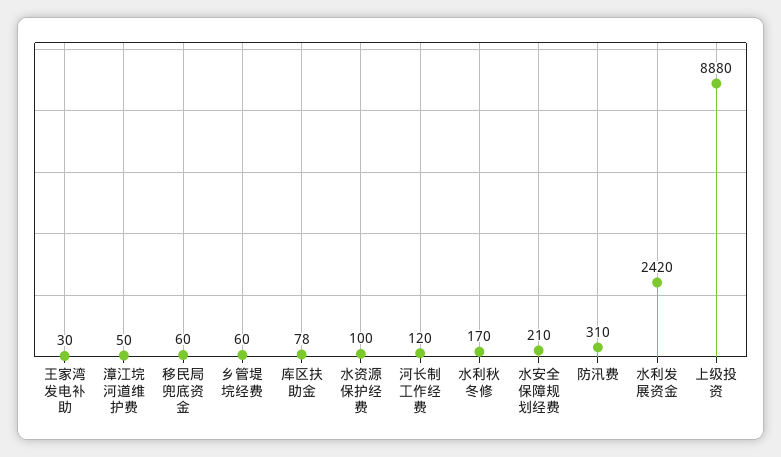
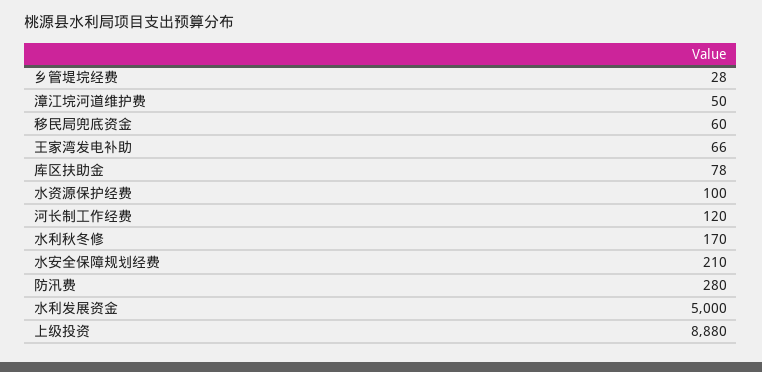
  {
-   "王家湾发电补助": 30,
+   "王家湾发电补助": 66,
    "漳江垸河道维护费": 50,
    "移民局兜底资金": 60,
-   "乡管堤垸经费": 60,
+   "乡管堤垸经费": 28,
    "库区扶助金": 78,
    "水资源保护经费": 100,
    "河长制工作经费": 120,
    "水利秋冬修": 170,
    "水安全保障规划经费": 210,
-   "防汛费": 310,
+   "防汛费": 280,
-   "水利发展资金": 2420,
+   "水利发展资金": 5000,
    "上级投资": 8880
  }

